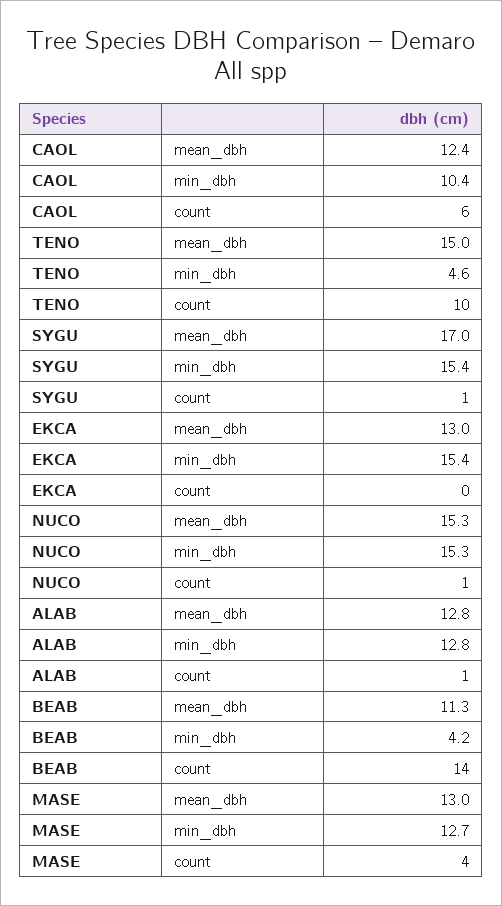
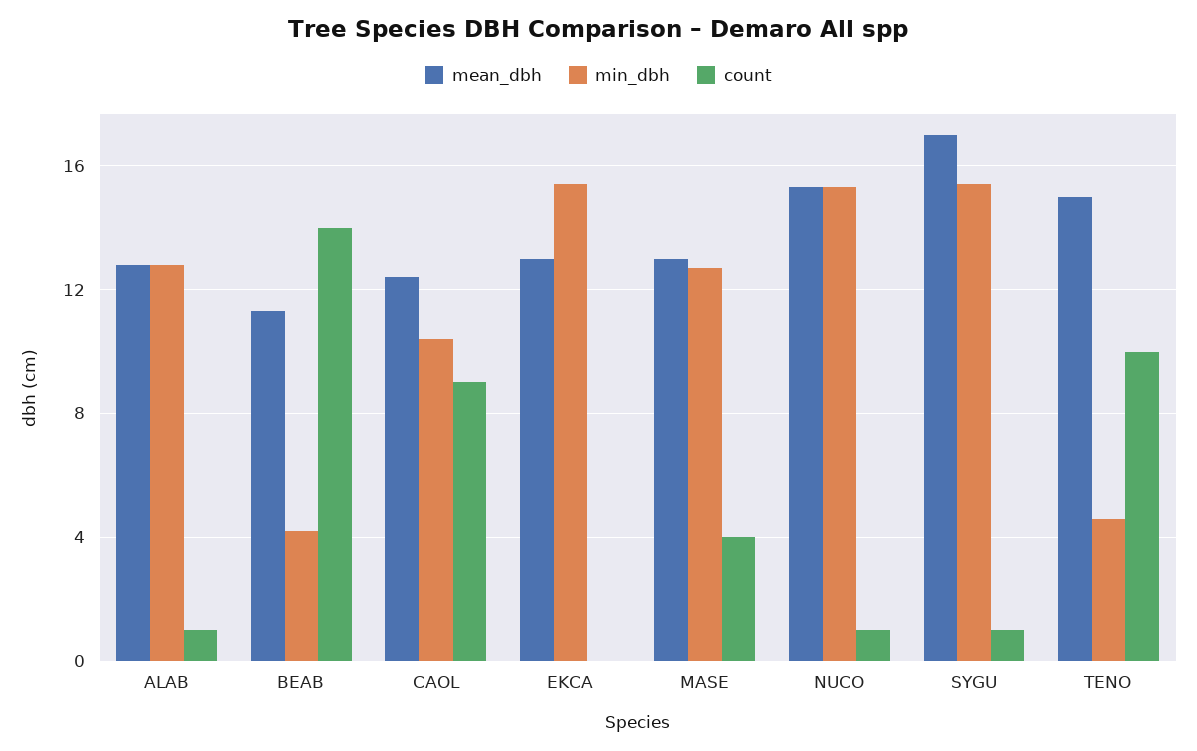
  {
    "mean_dbh": {
      "CAOL": 12.4,
      "TENO": 15,
      "SYGU": 17,
      "EKCA": 13,
      "NUCO": 15.3,
      "ALAB": 12.8,
      "BEAB": 11.3,
      "MASE": 13
    },
    "min_dbh": {
      "CAOL": 10.4,
      "TENO": 4.6,
      "SYGU": 15.4,
      "EKCA": 15.4,
      "NUCO": 15.3,
      "ALAB": 12.8,
      "BEAB": 4.2,
      "MASE": 12.7
    },
    "count": {
-     "CAOL": 6,
+     "CAOL": 9,
      "TENO": 10,
      "SYGU": 1,
      "EKCA": 0,
      "NUCO": 1,
      "ALAB": 1,
      "BEAB": 14,
      "MASE": 4
    }
  }

